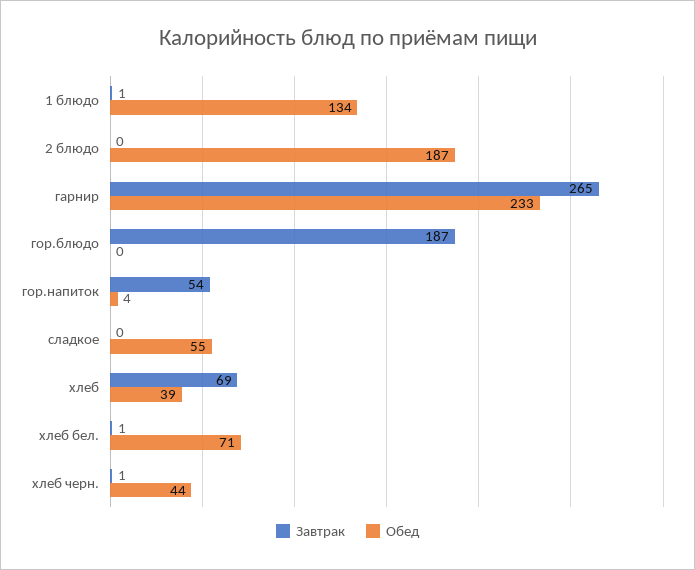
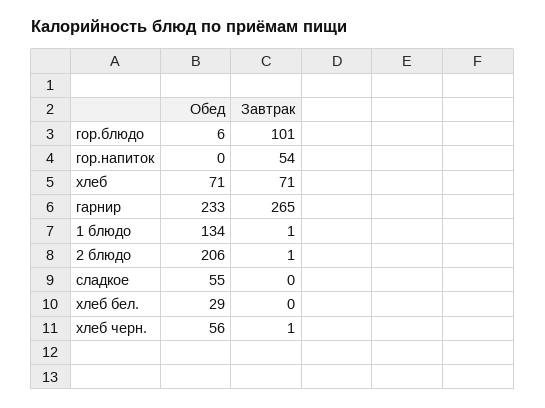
  {
    "Завтрак": {
      "1 блюдо": 1,
-     "2 блюдо": 0,
+     "2 блюдо": 1,
      "гарнир": 265,
-     "гор.блюдо": 187,
+     "гор.блюдо": 101,
      "гор.напиток": 54,
      "сладкое": 0,
-     "хлеб": 69,
+     "хлеб": 71,
-     "хлеб бел.": 1,
+     "хлеб бел.": 0,
      "хлеб черн.": 1
    },
    "Обед": {
      "1 блюдо": 134,
-     "2 блюдо": 187,
+     "2 блюдо": 206,
      "гарнир": 233,
-     "гор.блюдо": 0,
+     "гор.блюдо": 6,
-     "гор.напиток": 4,
+     "гор.напиток": 0,
      "сладкое": 55,
-     "хлеб": 39,
+     "хлеб": 71,
-     "хлеб бел.": 71,
+     "хлеб бел.": 29,
-     "хлеб черн.": 44
+     "хлеб черн.": 56
    }
  }

